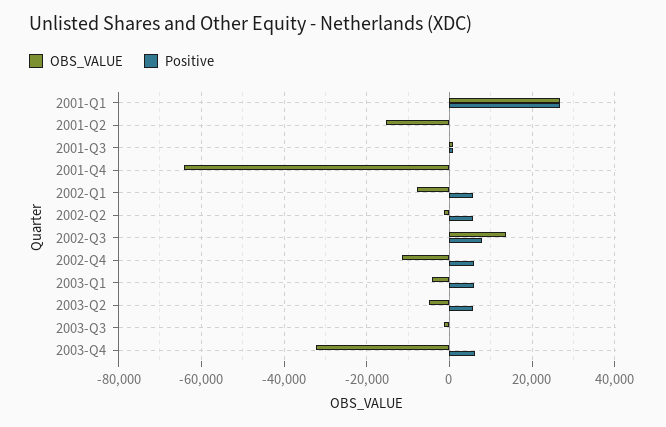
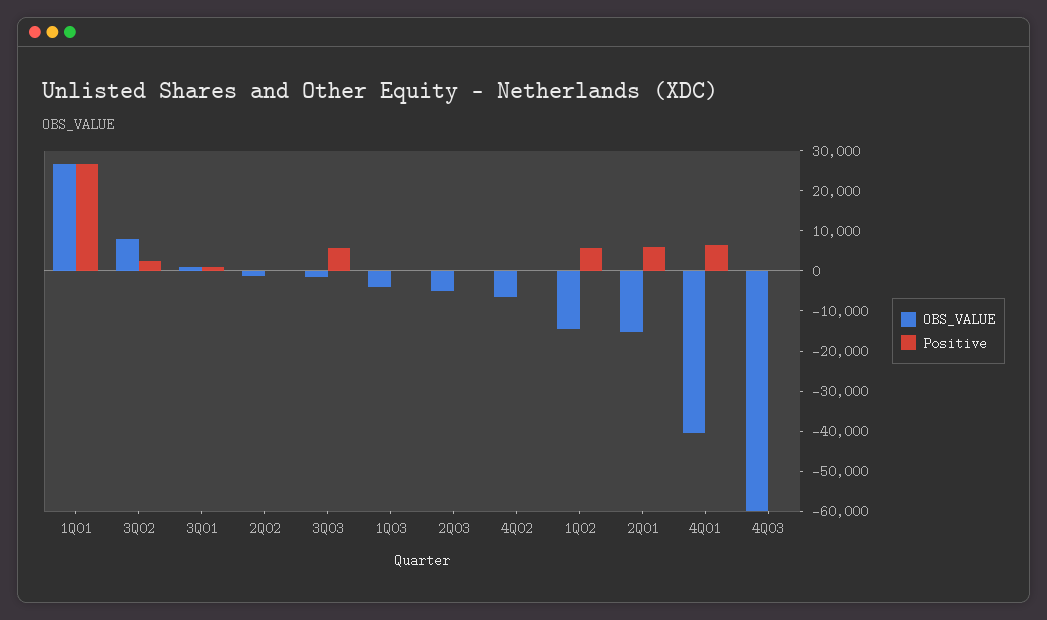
  {
    "OBS_VALUE": {
      "2001-Q1": 26000,
      "2001-Q2": -16000,
      "2001-Q3": 0,
-     "2001-Q4": -64000,
+     "2001-Q4": -40000,
-     "2002-Q1": -8000,
+     "2002-Q1": -14000,
      "2002-Q2": -2000,
-     "2002-Q3": 14000,
+     "2002-Q3": 8000,
-     "2002-Q4": -12000,
+     "2002-Q4": -6000,
      "2003-Q1": -4000,
      "2003-Q2": -4000,
      "2003-Q3": -2000,
-     "2003-Q4": -32000
+     "2003-Q4": -60000
    },
    "Positive": {
      "2001-Q1": 26000,
-     "2001-Q2": 0,
+     "2001-Q2": 6000,
      "2001-Q3": 0,
-     "2001-Q4": 0,
+     "2001-Q4": 6000,
      "2002-Q1": 6000,
-     "2002-Q2": 6000,
+     "2002-Q2": 0,
-     "2002-Q3": 8000,
+     "2002-Q3": 2000,
-     "2002-Q4": 6000,
+     "2002-Q4": 0,
-     "2003-Q1": 6000,
+     "2003-Q1": 0,
-     "2003-Q2": 6000,
+     "2003-Q2": 0,
-     "2003-Q3": 0,
+     "2003-Q3": 6000,
-     "2003-Q4": 6000
+     "2003-Q4": 0
    }
  }

